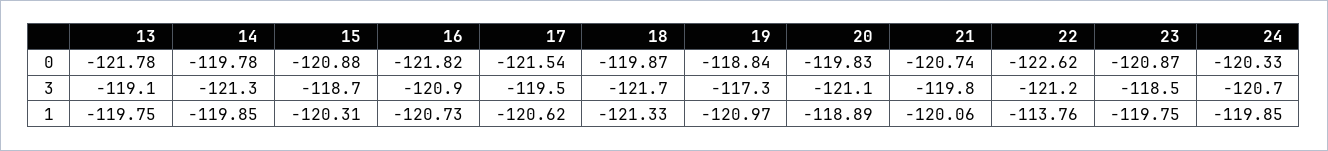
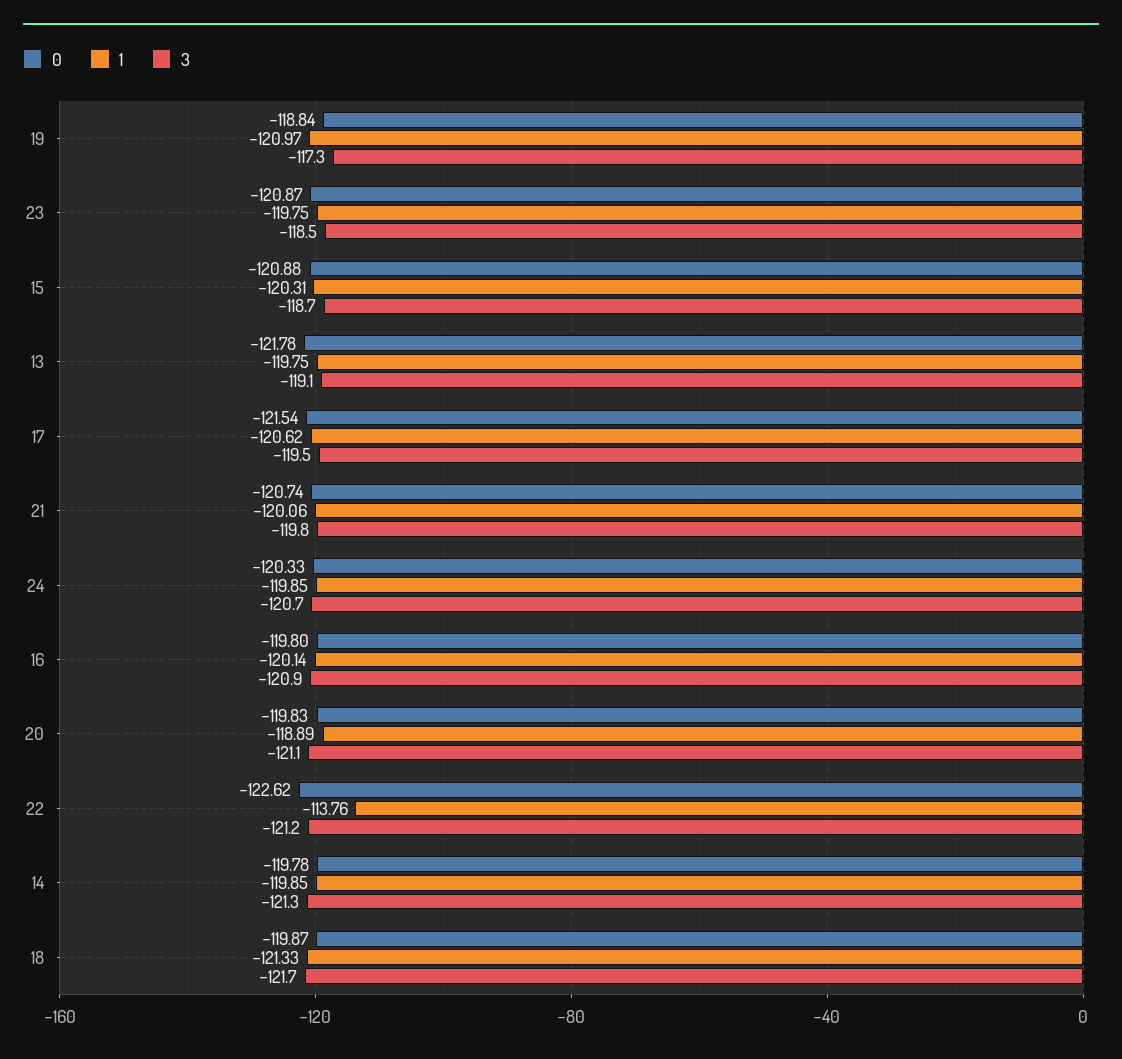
  {
    "0": {
      "13": -121.78,
      "14": -119.78,
      "15": -120.88,
-     "16": -121.82,
+     "16": -119.8,
      "17": -121.54,
      "18": -119.87,
      "19": -118.84,
      "20": -119.83,
      "21": -120.74,
      "22": -122.62,
      "23": -120.87,
      "24": -120.33
    },
    "3": {
      "13": -119.1,
      "14": -121.3,
      "15": -118.7,
      "16": -120.9,
      "17": -119.5,
      "18": -121.7,
      "19": -117.3,
      "20": -121.1,
      "21": -119.8,
      "22": -121.2,
      "23": -118.5,
      "24": -120.7
    },
    "1": {
      "13": -119.75,
      "14": -119.85,
      "15": -120.31,
-     "16": -120.73,
+     "16": -120.14,
      "17": -120.62,
      "18": -121.33,
      "19": -120.97,
      "20": -118.89,
      "21": -120.06,
      "22": -113.76,
      "23": -119.75,
      "24": -119.85
    }
  }

